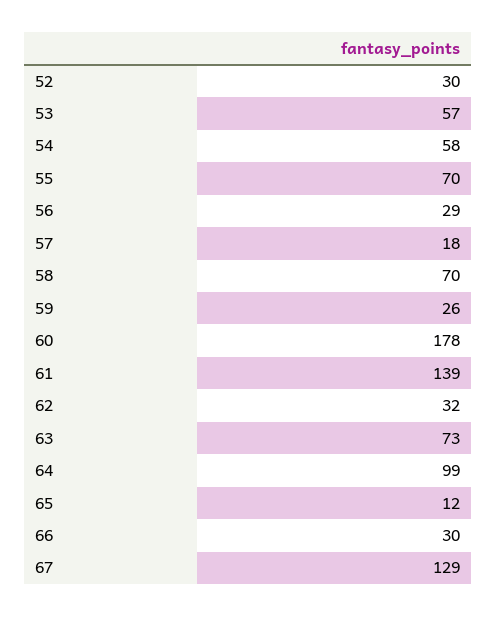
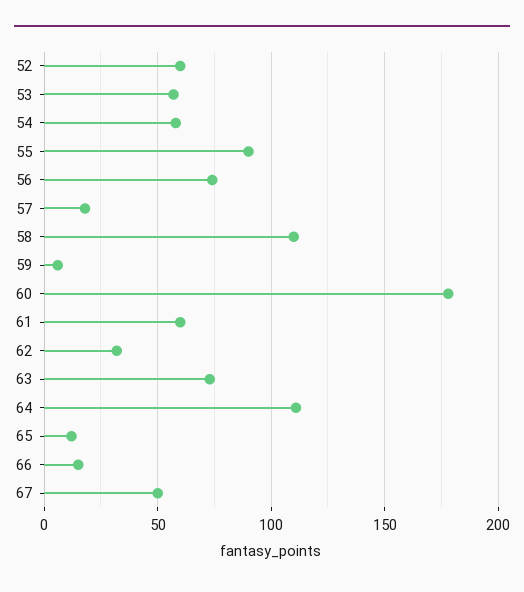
  {
-   "52": 30,
+   "52": 60,
    "53": 57,
    "54": 58,
-   "55": 70,
+   "55": 90,
-   "56": 29,
+   "56": 75,
    "57": 18,
-   "58": 70,
+   "58": 110,
-   "59": 26,
+   "59": 5,
    "60": 178,
-   "61": 139,
+   "61": 60,
    "62": 32,
    "63": 73,
-   "64": 99,
+   "64": 110,
    "65": 12,
-   "66": 30,
+   "66": 15,
-   "67": 129
+   "67": 50
  }

